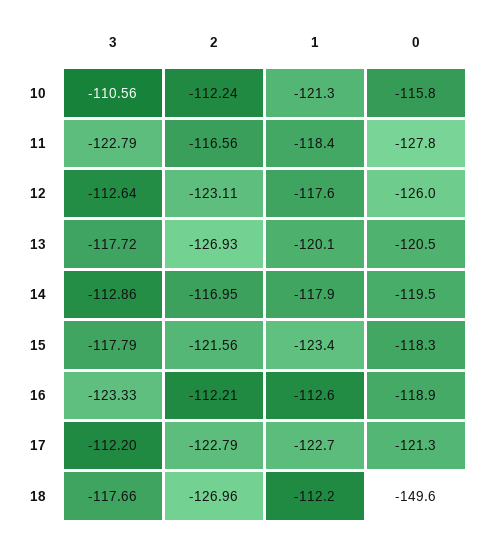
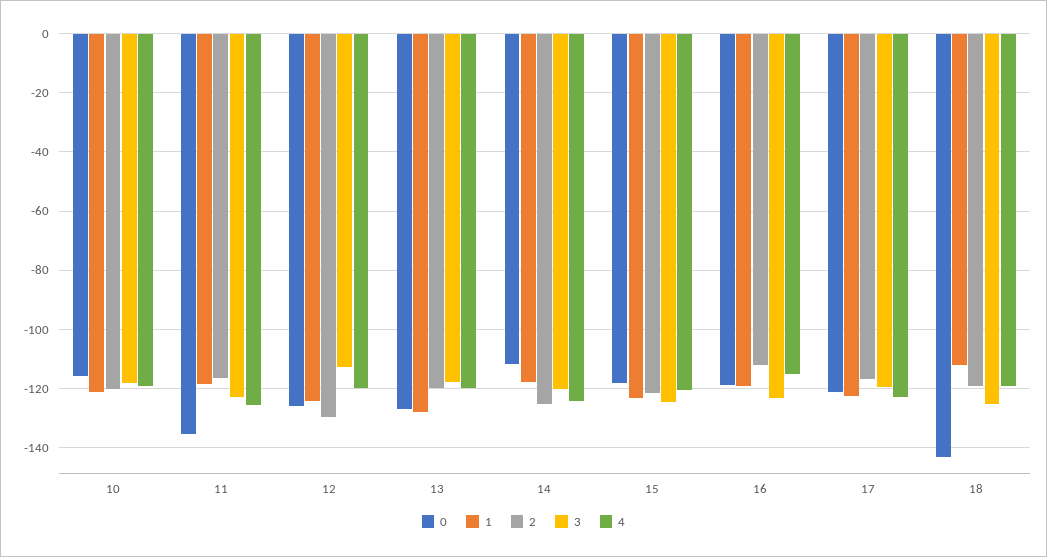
  {
    "3": {
-     "10": -110.56,
+     "10": -117.5,
      "11": -122.79,
      "12": -112.64,
      "13": -117.72,
-     "14": -112.86,
+     "14": -120,
-     "15": -117.79,
+     "15": -125,
      "16": -123.33,
-     "17": -112.2,
+     "17": -120,
-     "18": -117.66
+     "18": -125
    },
    "2": {
-     "10": -112.24,
+     "10": -120,
      "11": -116.56,
-     "12": -123.11,
+     "12": -130,
-     "13": -126.93,
+     "13": -120,
-     "14": -116.95,
+     "14": -125,
      "15": -121.56,
      "16": -112.21,
-     "17": -122.79,
+     "17": -117.5,
-     "18": -126.96
+     "18": -120
    },
    "1": {
      "10": -121.3,
      "11": -118.4,
-     "12": -117.6,
+     "12": -125,
-     "13": -120.1,
+     "13": -127.5,
      "14": -117.9,
      "15": -123.4,
-     "16": -112.6,
+     "16": -120,
      "17": -122.7,
      "18": -112.2
    },
    "0": {
      "10": -115.8,
-     "11": -127.8,
+     "11": -135,
      "12": -126,
-     "13": -120.5,
+     "13": -127.5,
-     "14": -119.5,
+     "14": -112.5,
      "15": -118.3,
      "16": -118.9,
      "17": -121.3,
-     "18": -149.6
+     "18": -142.5
-   }
+   },
+   "4": {
+     "10": -120,
+     "11": -125,
+     "12": -120,
+     "13": -120,
+     "14": -125,
+     "15": -120,
+     "16": -115,
+     "17": -122.5,
+     "18": -120
+   }
  }

